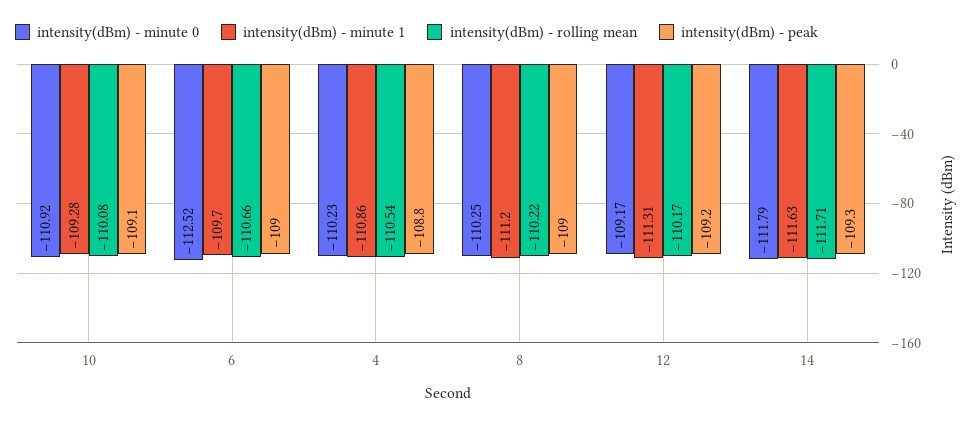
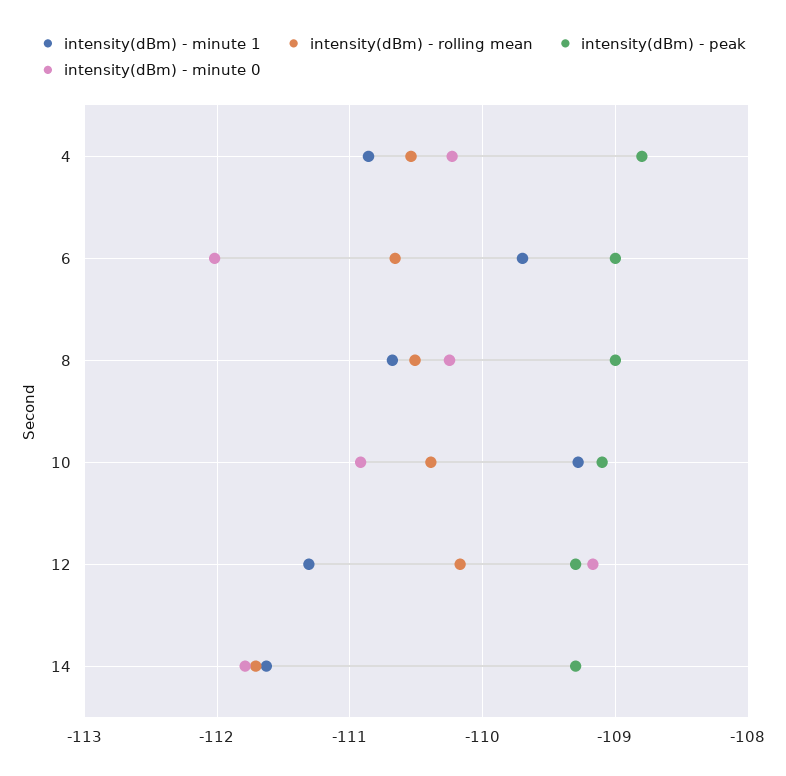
  {
    "intensity(dBm) - minute 0": {
      "10": -110.92,
-     "6": -112.52,
+     "6": -112,
      "4": -110.23,
      "8": -110.25,
      "12": -109.17,
      "14": -111.79
    },
    "intensity(dBm) - minute 1": {
      "10": -109.28,
      "6": -109.7,
      "4": -110.86,
-     "8": -111.2,
+     "8": -110.7,
      "12": -111.31,
      "14": -111.63
    },
    "intensity(dBm) - rolling mean": {
-     "10": -110.08,
+     "10": -110.4,
      "6": -110.66,
      "4": -110.54,
-     "8": -110.22,
+     "8": -110.5,
      "12": -110.17,
      "14": -111.71
    },
    "intensity(dBm) - peak": {
      "10": -109.1,
      "6": -109,
      "4": -108.8,
      "8": -109,
-     "12": -109.2,
+     "12": -109.3,
      "14": -109.3
    }
  }

